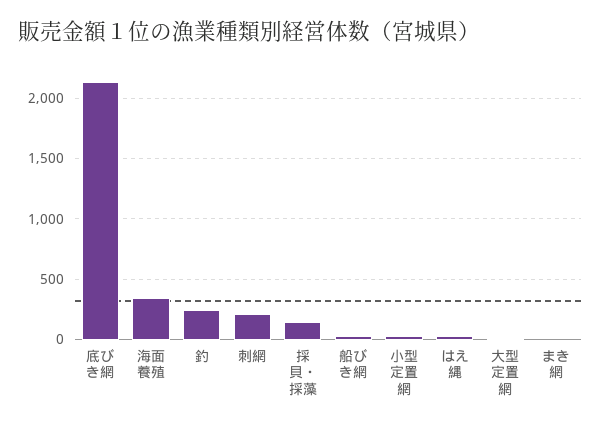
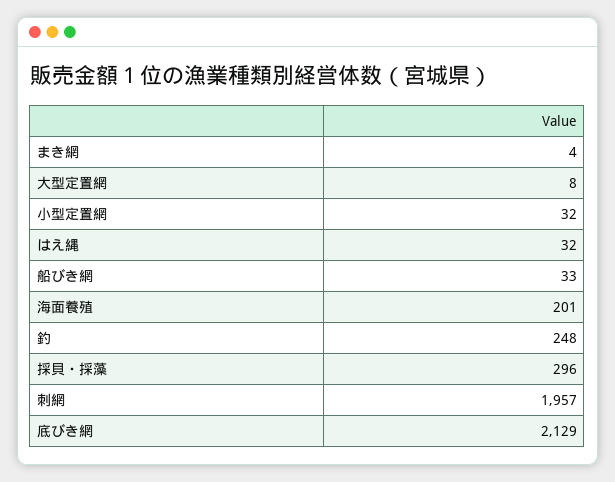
  {
    "底びき網": 2129,
-   "海面養殖": 350,
+   "海面養殖": 201,
    "釣": 248,
-   "刺網": 200,
+   "刺網": 1957,
-   "採貝・採藻": 150,
+   "採貝・採藻": 296,
    "船びき網": 33,
    "小型定置網": 32,
    "はえ縄": 32,
    "大型定置網": 8,
    "まき網": 4
  }

